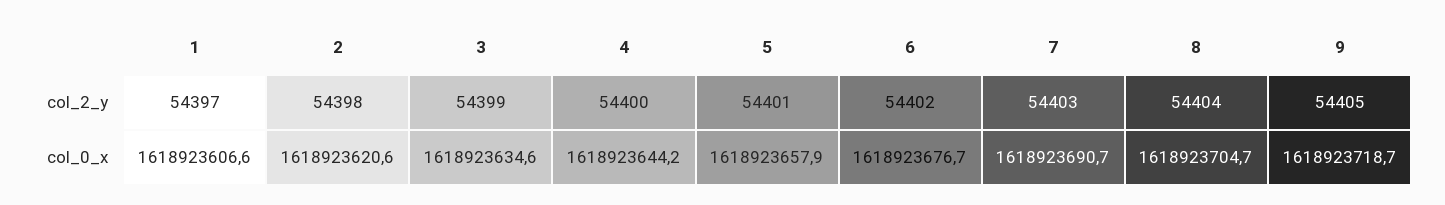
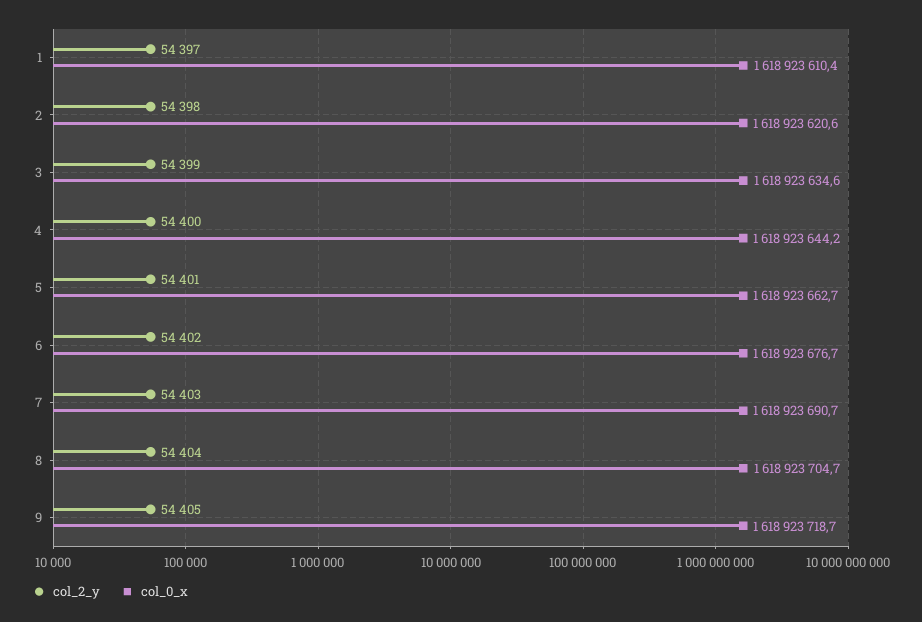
  {
    "col_2_y": {
      "1": 54397,
      "2": 54398,
      "3": 54399,
      "4": 54400,
      "5": 54401,
      "6": 54402,
      "7": 54403,
      "8": 54404,
      "9": 54405
    },
    "col_0_x": {
-     "1": 1618923606.6,
+     "1": 1618923610.4,
      "2": 1618923620.6,
      "3": 1618923634.6,
      "4": 1618923644.2,
-     "5": 1618923657.9,
+     "5": 1618923662.7,
      "6": 1618923676.7,
      "7": 1618923690.7,
      "8": 1618923704.7,
      "9": 1618923718.7
    }
  }

